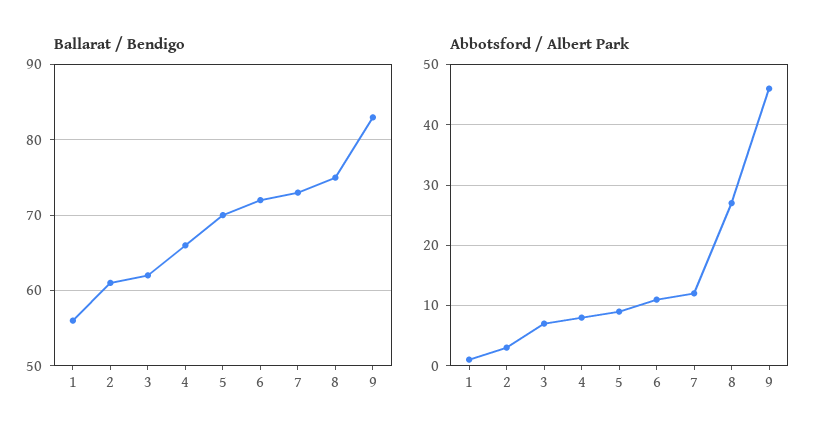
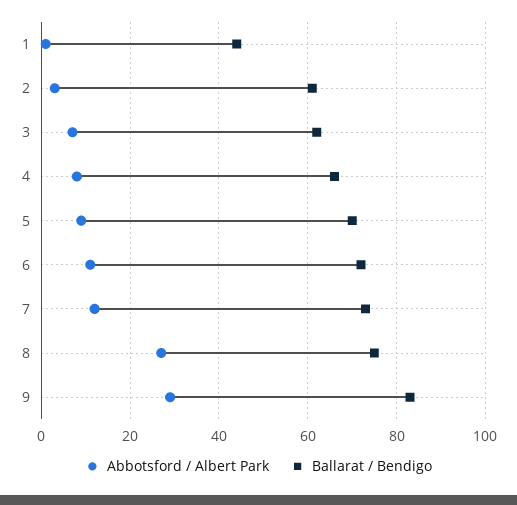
  {
    "Ballarat / Bendigo": {
-     "1": 56,
+     "1": 45,
      "2": 61,
      "3": 62,
      "4": 66,
      "5": 70,
      "6": 72,
      "7": 73,
      "8": 75,
      "9": 83
    },
    "Abbotsford / Albert Park": {
      "1": 1,
      "2": 3,
      "3": 7,
      "4": 8,
      "5": 9,
      "6": 11,
      "7": 12,
      "8": 27,
-     "9": 46
+     "9": 30
    }
  }

